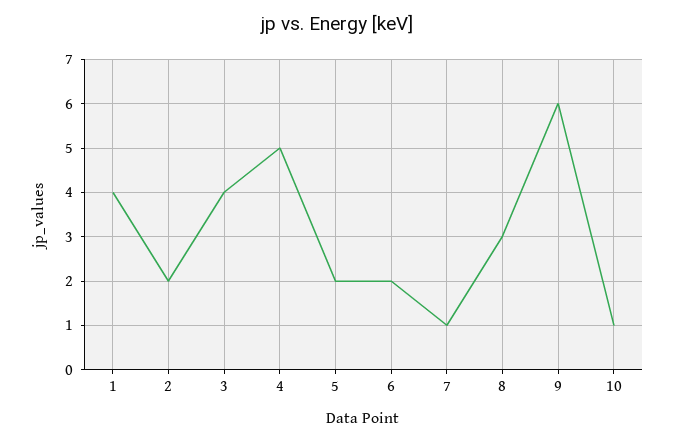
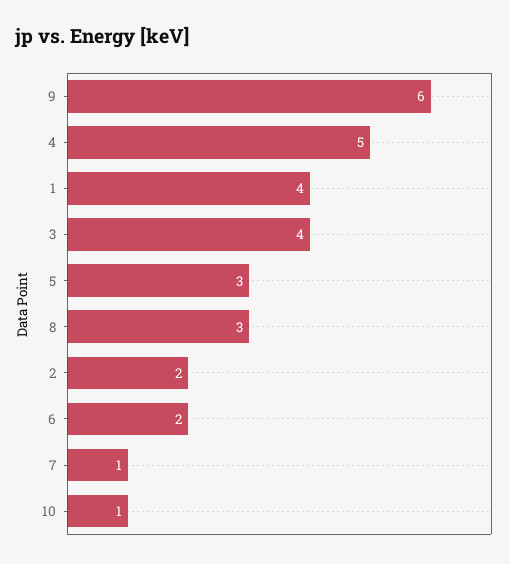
  {
    "1": 4,
    "2": 2,
    "3": 4,
    "4": 5,
-   "5": 2,
+   "5": 3,
    "6": 2,
    "7": 1,
    "8": 3,
    "9": 6,
    "10": 1
  }

